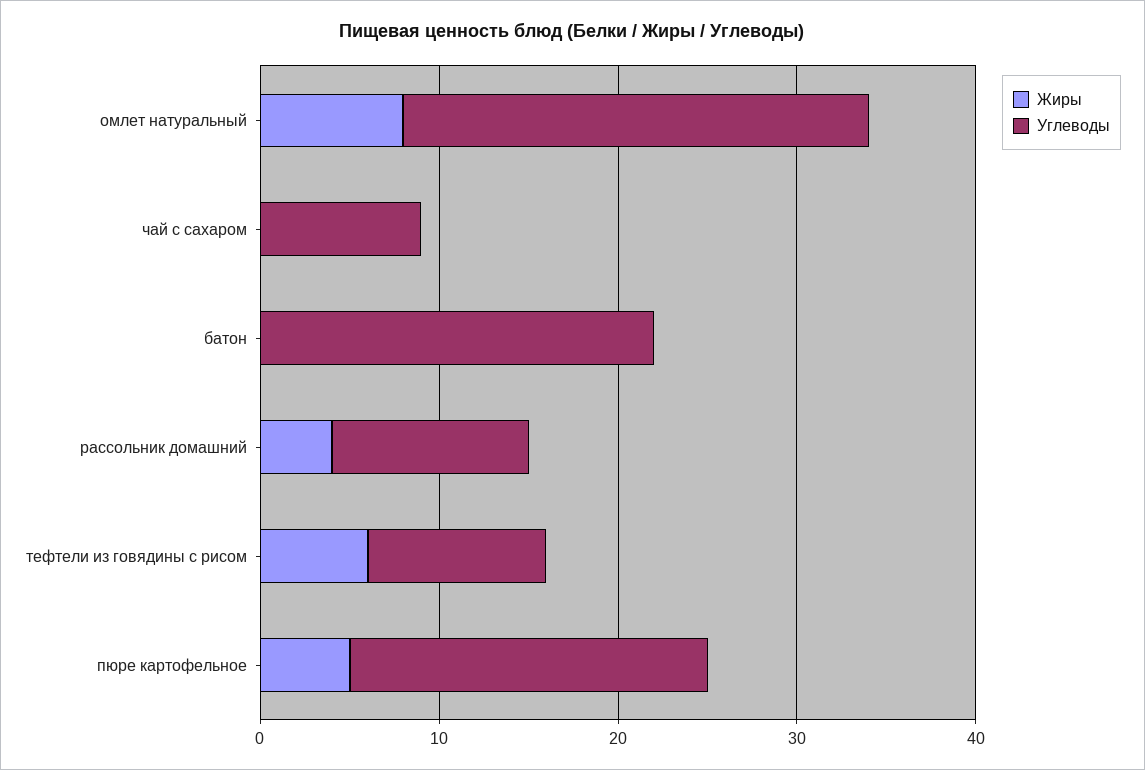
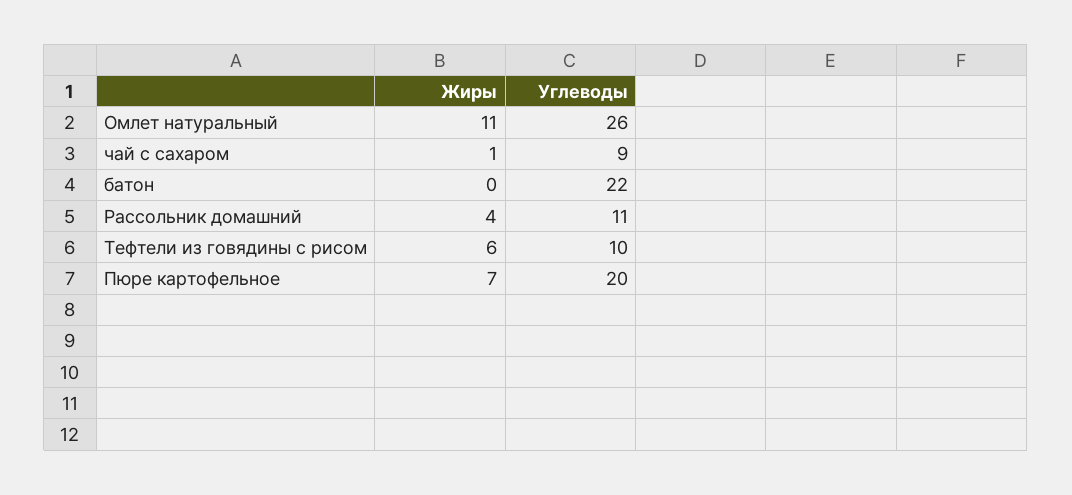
  {
    "Жиры": {
-     "омлет натуральный": 8,
+     "омлет натуральный": 11,
-     "чай с сахаром": 0,
+     "чай с сахаром": 1,
      "батон": 0,
      "рассольник домашний": 4,
      "тефтели из говядины с рисом": 6,
-     "пюре картофельное": 5
+     "пюре картофельное": 7
    },
    "Углеводы": {
      "омлет натуральный": 26,
      "чай с сахаром": 9,
      "батон": 22,
      "рассольник домашний": 11,
      "тефтели из говядины с рисом": 10,
      "пюре картофельное": 20
    }
  }

